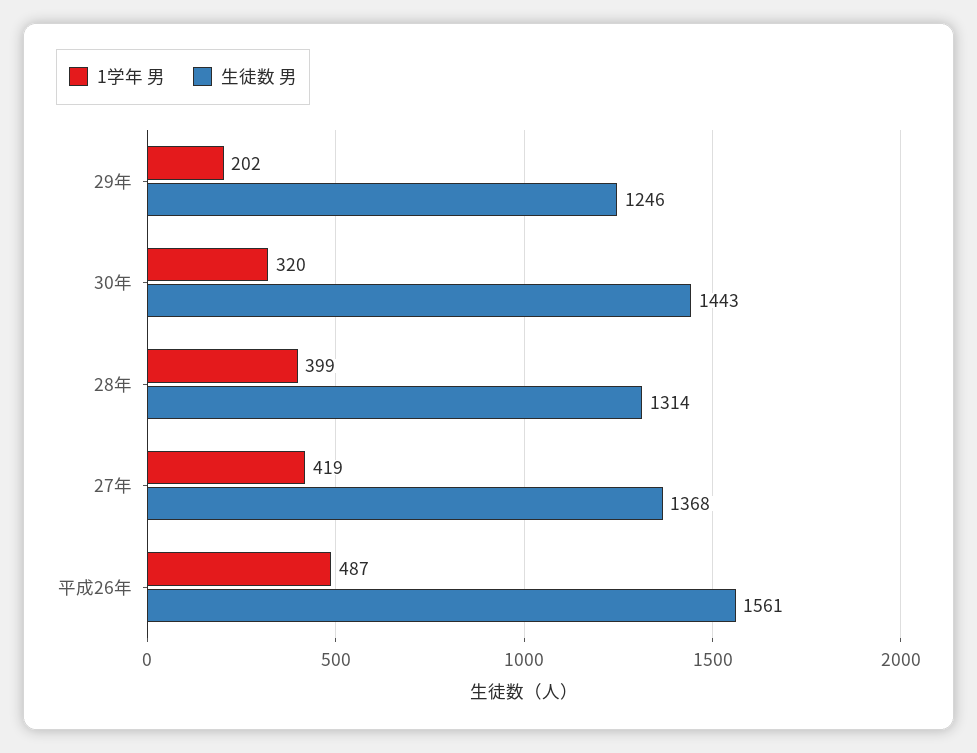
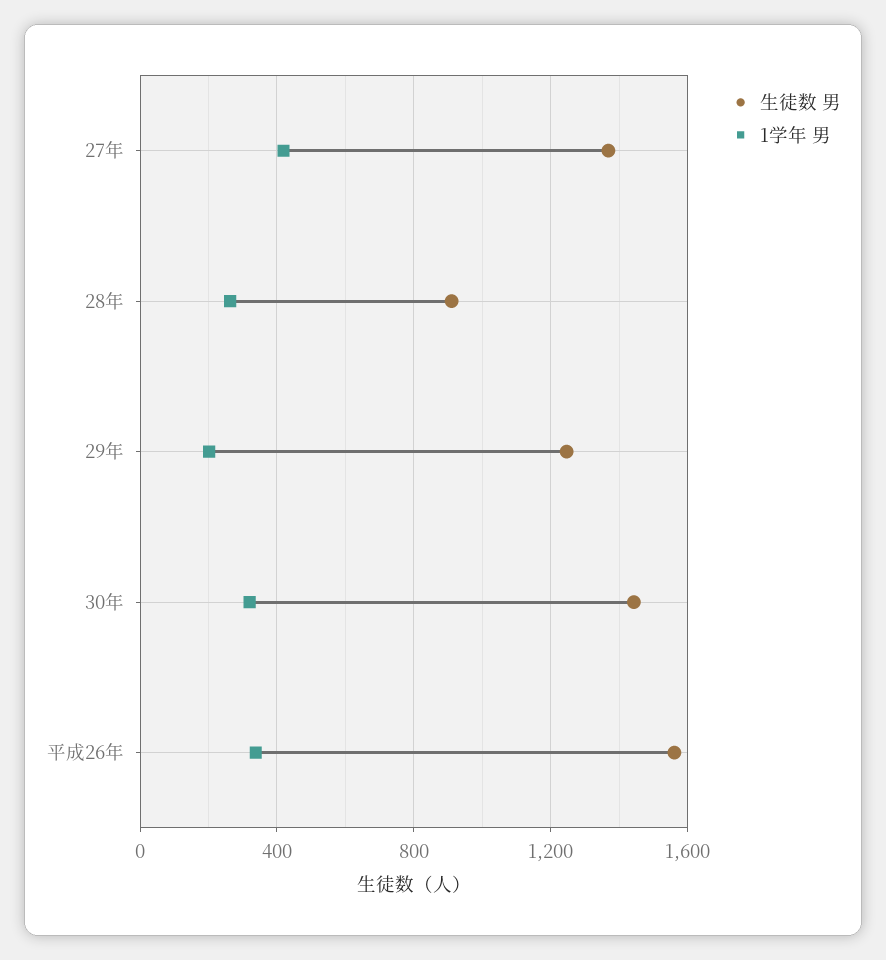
  {
    "1学年 男": {
      "29年": 202,
      "30年": 320,
-     "28年": 399,
+     "28年": 250,
      "27年": 419,
-     "平成26年": 487
+     "平成26年": 350
    },
    "生徒数 男": {
      "29年": 1246,
      "30年": 1443,
-     "28年": 1314,
+     "28年": 900,
      "27年": 1368,
      "平成26年": 1561
    }
  }

